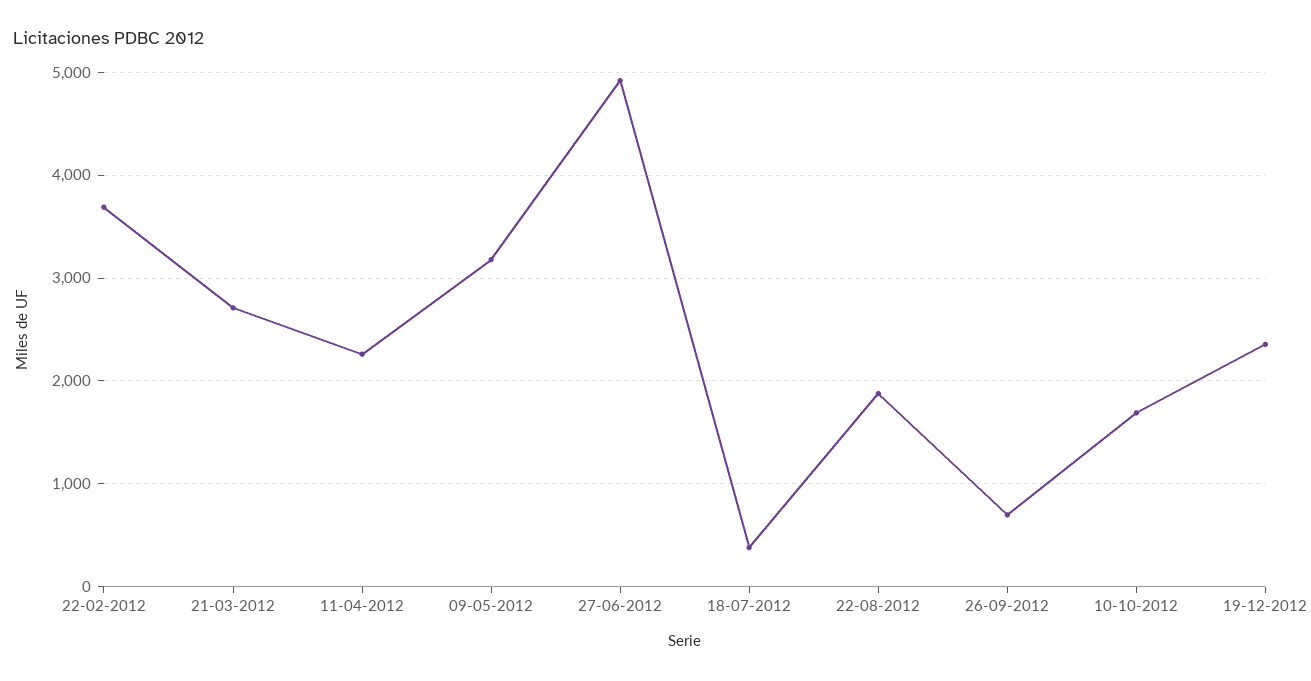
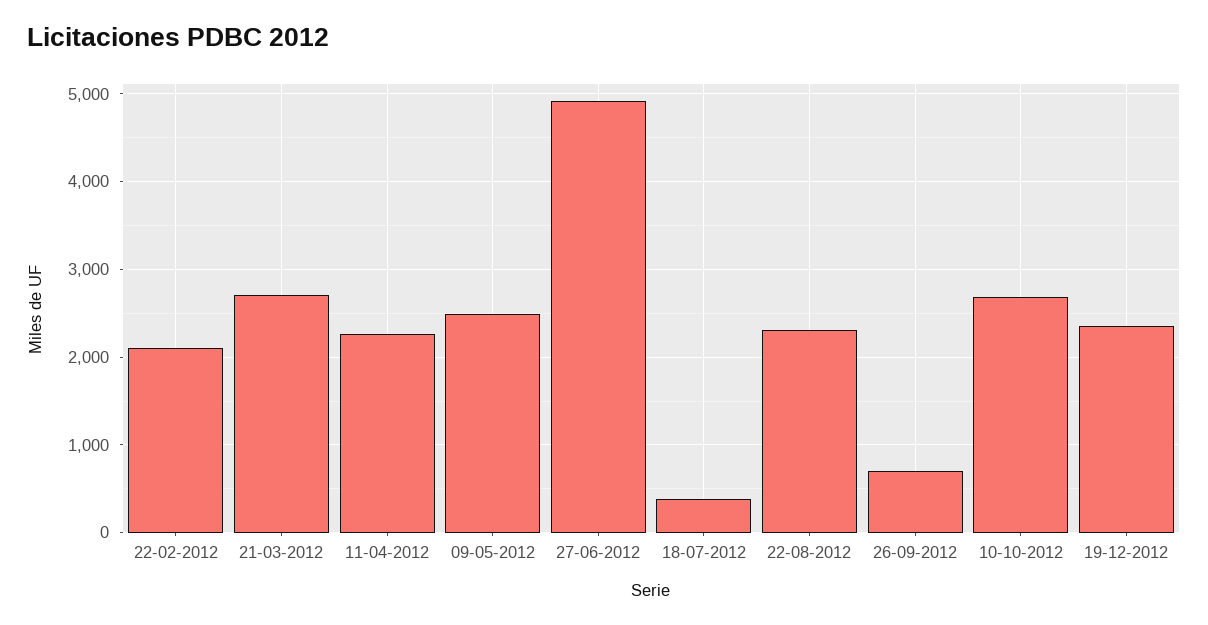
  {
-   "22-02-2012": 3700,
+   "22-02-2012": 2100,
    "21-03-2012": 2700,
    "11-04-2012": 2300,
-   "09-05-2012": 3200,
+   "09-05-2012": 2500,
    "27-06-2012": 4900,
    "18-07-2012": 400,
-   "22-08-2012": 1900,
+   "22-08-2012": 2300,
    "26-09-2012": 700,
-   "10-10-2012": 1700,
+   "10-10-2012": 2700,
    "19-12-2012": 2400
  }

